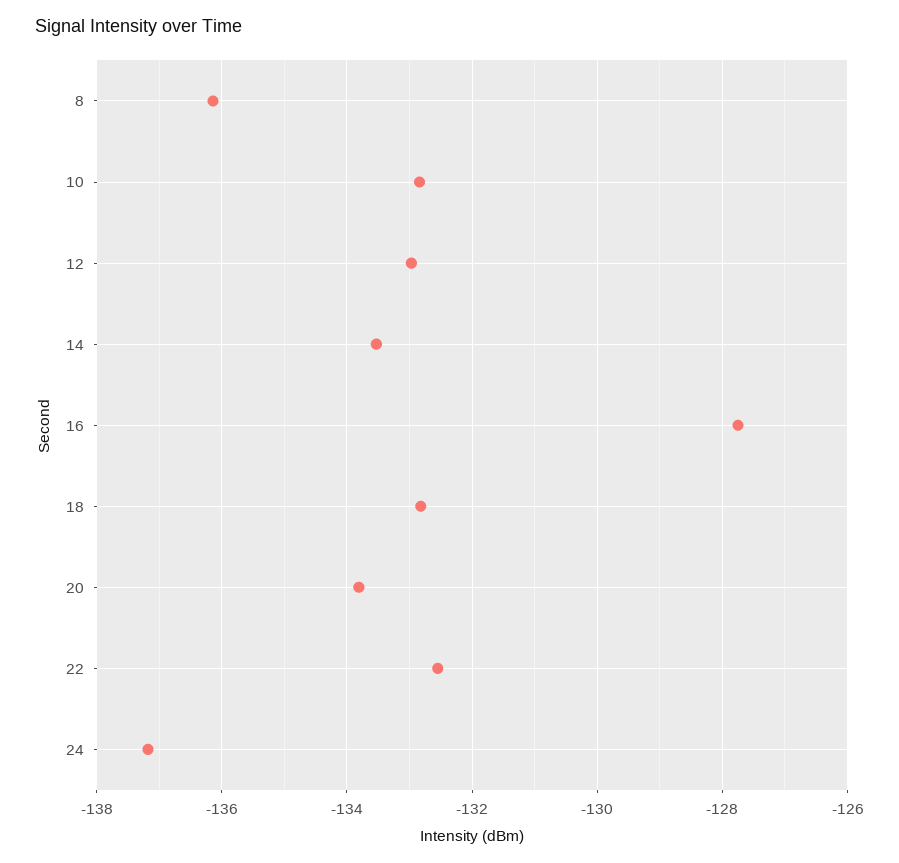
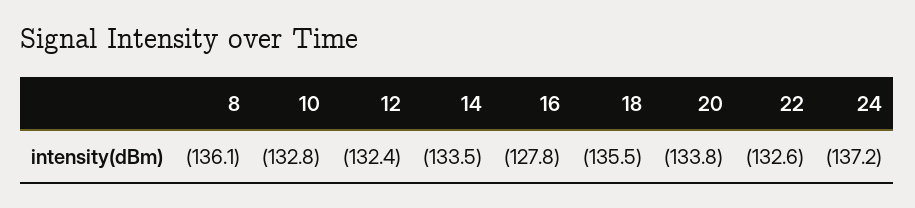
  {
    "8": -136.1,
    "10": -132.8,
-   "12": -133,
+   "12": -132.4,
    "14": -133.5,
    "16": -127.8,
-   "18": -132.8,
+   "18": -135.5,
    "20": -133.8,
    "22": -132.6,
    "24": -137.2
  }

